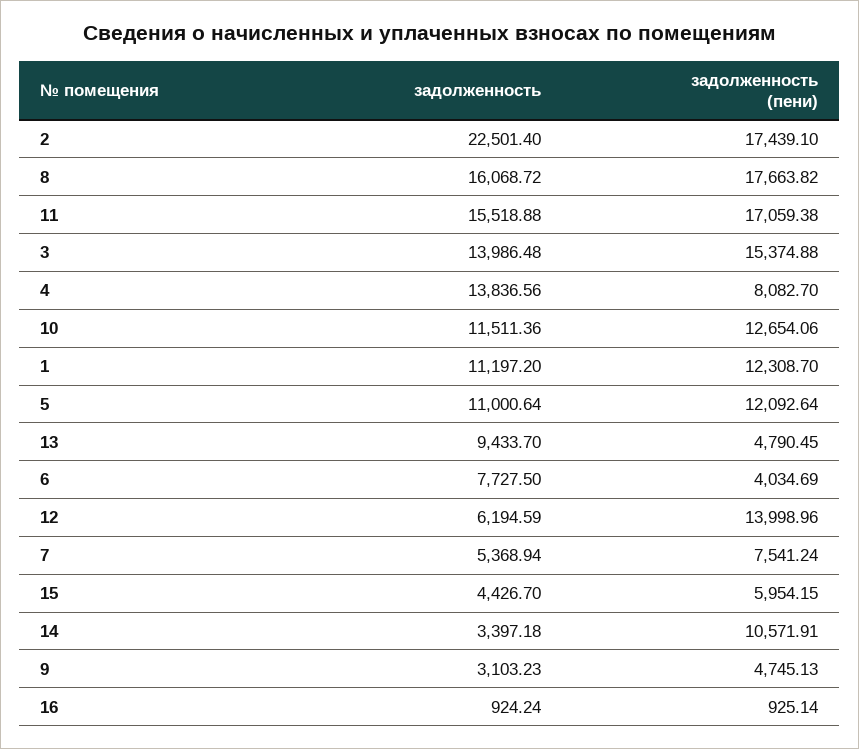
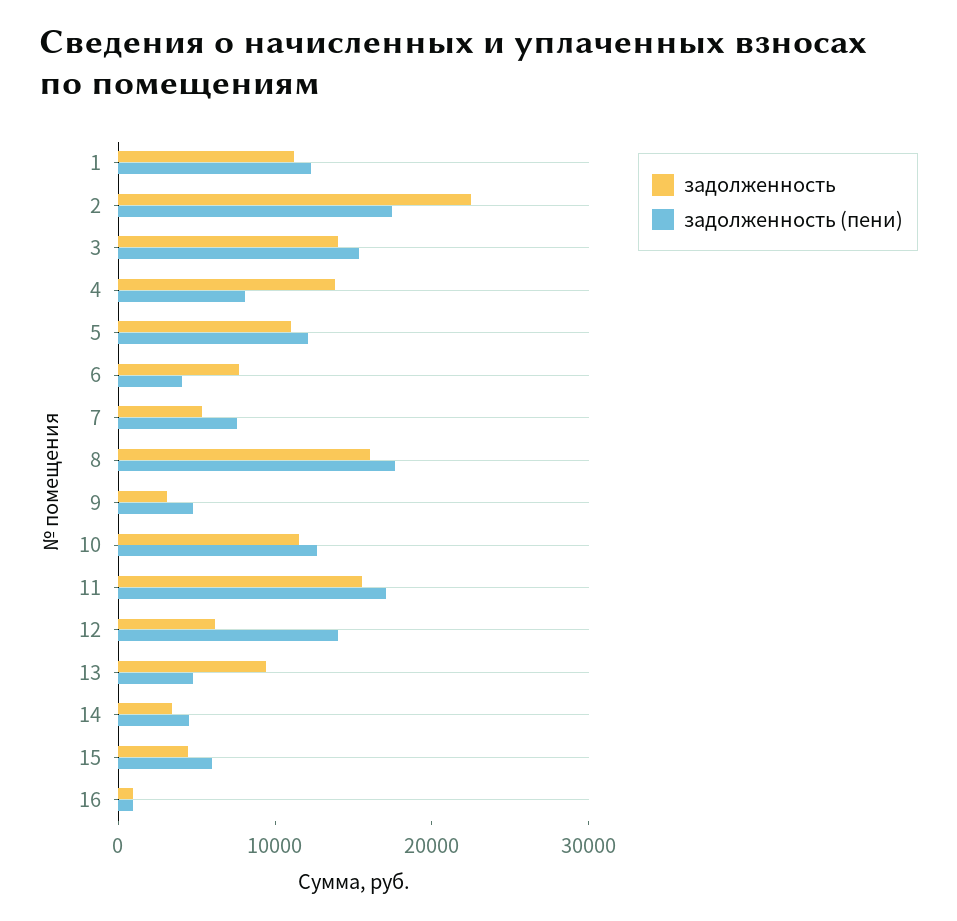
  {
    "задолженность": {
      "2": 22501.4,
      "8": 16068.72,
      "11": 15518.88,
      "3": 13986.48,
      "4": 13836.56,
      "10": 11511.36,
      "1": 11197.2,
      "5": 11000.64,
      "13": 9433.7,
      "6": 7727.5,
      "12": 6194.59,
      "7": 5368.94,
      "15": 4426.7,
      "14": 3397.18,
      "9": 3103.23,
      "16": 924.24
    },
    "задолженность (пени)": {
      "2": 17439.1,
      "8": 17663.82,
      "11": 17059.38,
      "3": 15374.88,
      "4": 8082.7,
      "10": 12654.06,
      "1": 12308.7,
      "5": 12092.64,
      "13": 4790.45,
      "6": 4034.69,
      "12": 13998.96,
      "7": 7541.24,
      "15": 5954.15,
-     "14": 10571.91,
+     "14": 4000,
      "9": 4745.13,
      "16": 925.14
    }
  }

